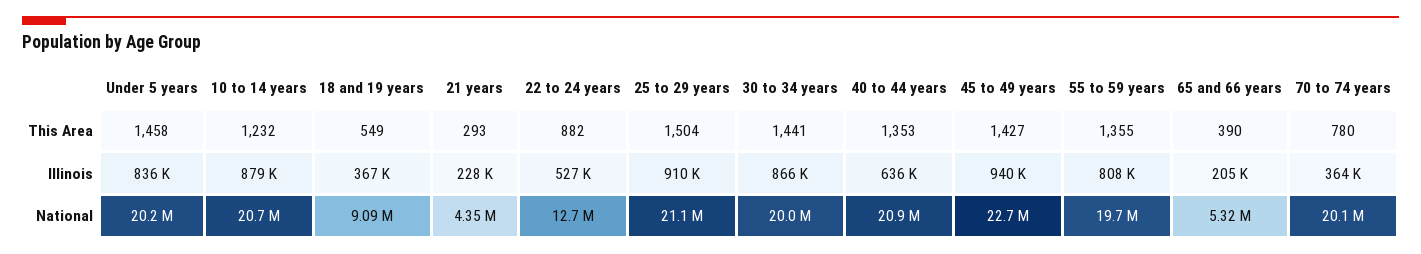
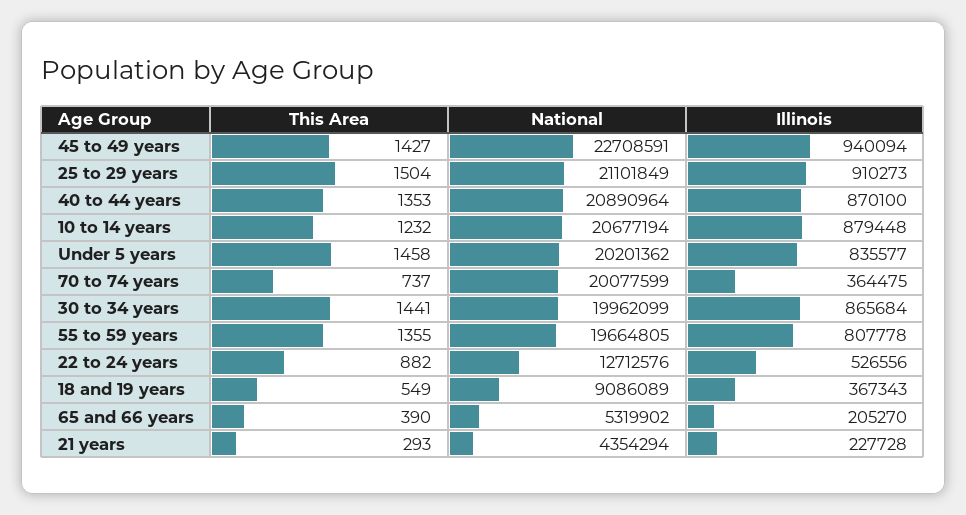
  {
    "Under 5 years": {
      "This Area": 1458,
      "Illinois": 835577,
      "National": 20201362
    },
    "10 to 14 years": {
      "This Area": 1232,
      "Illinois": 879448,
      "National": 20677194
    },
    "18 and 19 years": {
      "This Area": 549,
      "Illinois": 367343,
      "National": 9086089
    },
    "21 years": {
      "This Area": 293,
      "Illinois": 227728,
      "National": 4354294
    },
    "22 to 24 years": {
      "This Area": 882,
      "Illinois": 526556,
      "National": 12712576
    },
    "25 to 29 years": {
      "This Area": 1504,
      "Illinois": 910273,
      "National": 21101849
    },
    "30 to 34 years": {
      "This Area": 1441,
      "Illinois": 865684,
      "National": 19962099
    },
    "40 to 44 years": {
      "This Area": 1353,
-     "Illinois": 636000,
+     "Illinois": 870100,
      "National": 20890964
    },
    "45 to 49 years": {
      "This Area": 1427,
      "Illinois": 940094,
      "National": 22708591
    },
    "55 to 59 years": {
      "This Area": 1355,
      "Illinois": 807778,
      "National": 19664805
    },
    "65 and 66 years": {
      "This Area": 390,
      "Illinois": 205270,
      "National": 5319902
    },
    "70 to 74 years": {
-     "This Area": 780,
+     "This Area": 737,
      "Illinois": 364475,
      "National": 20077599
    }
  }

